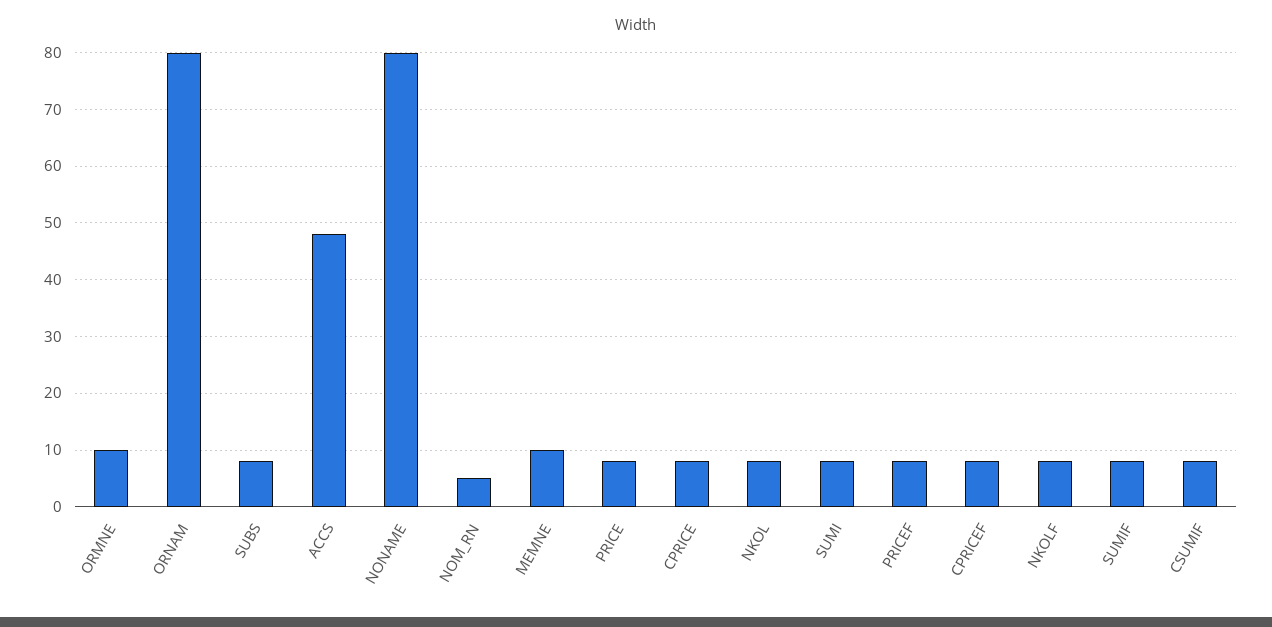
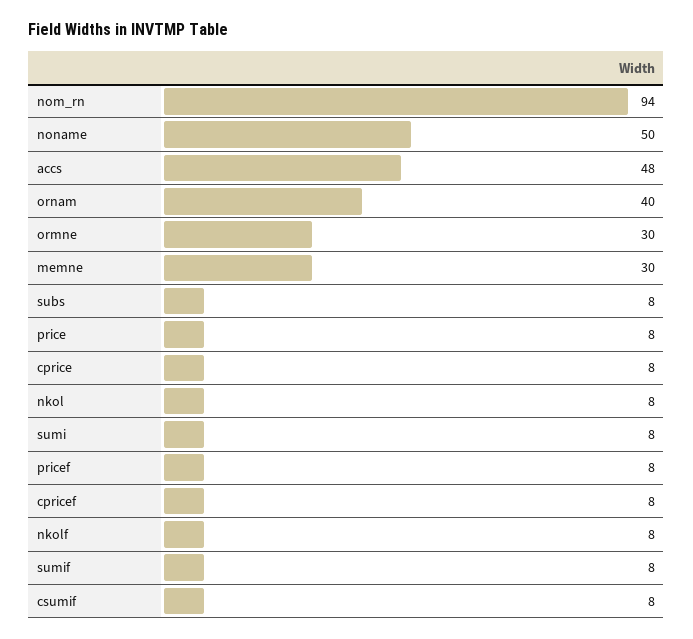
  {
-   "ORMNE": 10,
+   "ORMNE": 30,
-   "ORNAM": 80,
+   "ORNAM": 40,
    "SUBS": 8,
    "ACCS": 48,
-   "NONAME": 80,
+   "NONAME": 50,
-   "NOM_RN": 5,
+   "NOM_RN": 94,
-   "MEMNE": 10,
+   "MEMNE": 30,
    "PRICE": 8,
    "CPRICE": 8,
    "NKOL": 8,
    "SUMI": 8,
    "PRICEF": 8,
    "CPRICEF": 8,
    "NKOLF": 8,
    "SUMIF": 8,
    "CSUMIF": 8
  }

